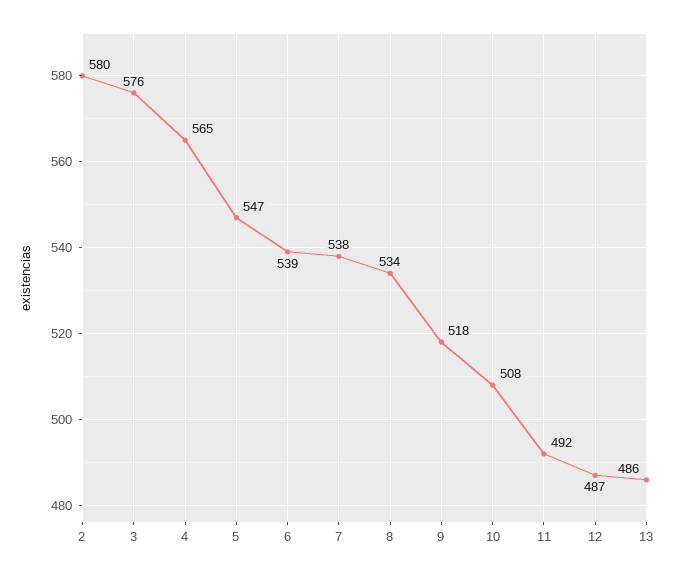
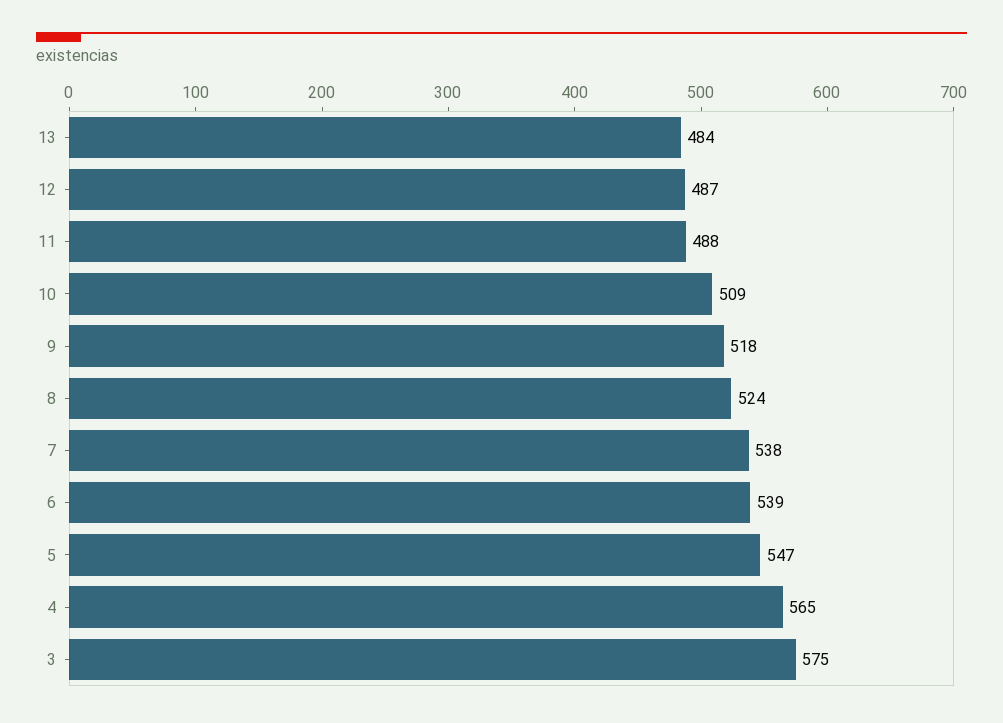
  {
-   "2": 580,
-   "3": 576,
+   "3": 575,
    "4": 565,
    "5": 547,
    "6": 539,
    "7": 538,
-   "8": 534,
+   "8": 524,
    "9": 518,
-   "10": 508,
+   "10": 509,
-   "11": 492,
+   "11": 488,
    "12": 487,
-   "13": 486
+   "13": 484
  }

